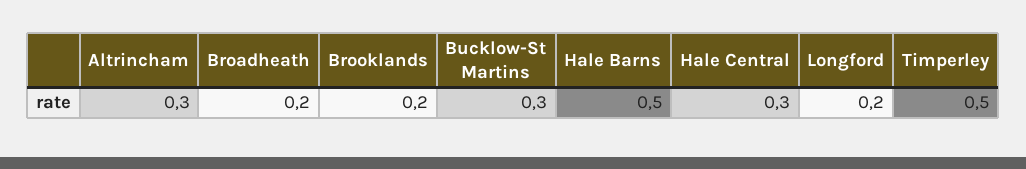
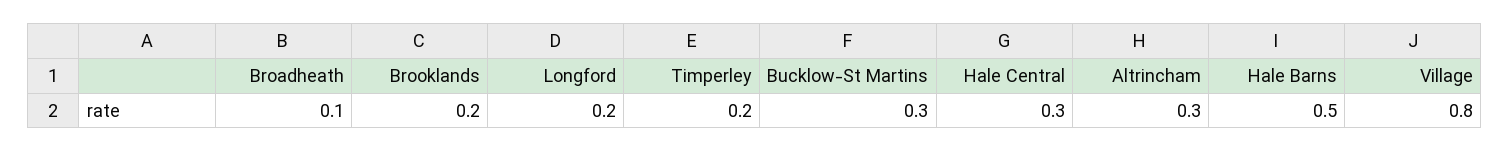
  {
    "Altrincham": 0.3,
-   "Broadheath": 0.2,
+   "Broadheath": 0.1,
    "Brooklands": 0.2,
    "Bucklow-St Martins": 0.3,
    "Hale Barns": 0.5,
    "Hale Central": 0.3,
    "Longford": 0.2,
-   "Timperley": 0.5
+   "Timperley": 0.2,
+   "Village": 0.8
  }

